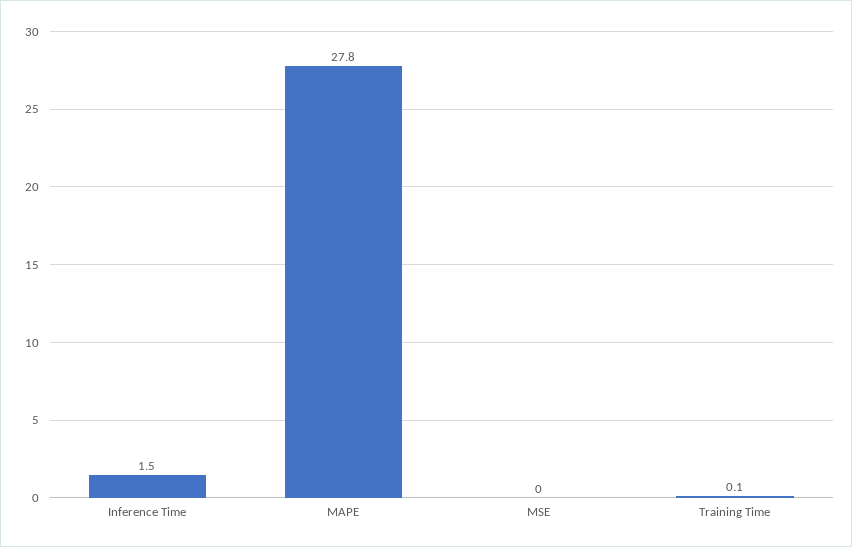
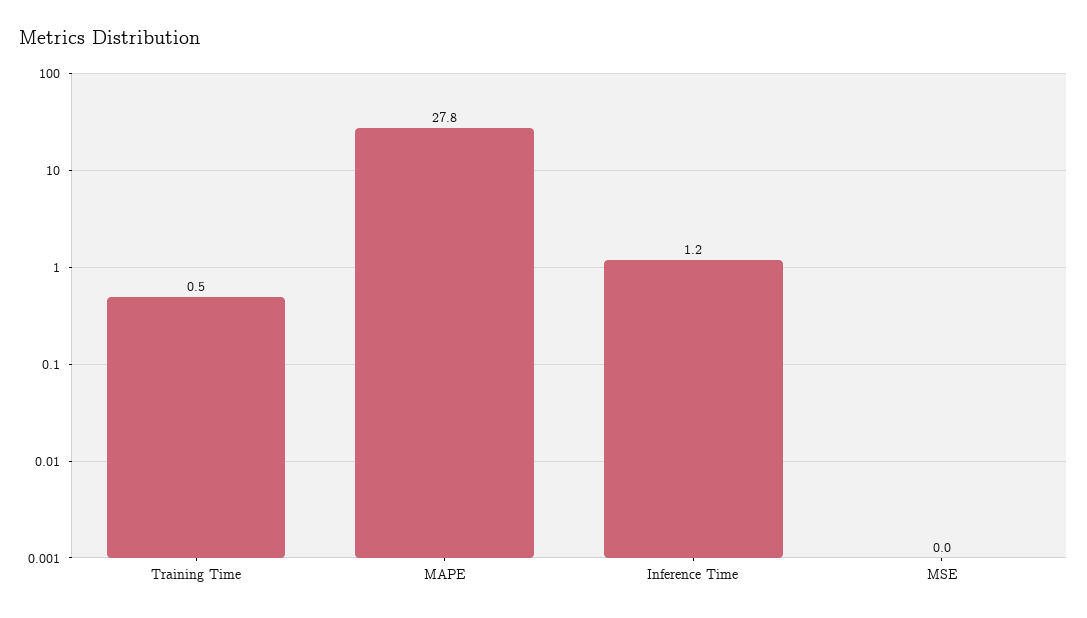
  {
-   "Inference Time": 1.5,
+   "Inference Time": 1.2,
    "MAPE": 27.8,
    "MSE": 0,
-   "Training Time": 0.1
+   "Training Time": 0.5
  }

